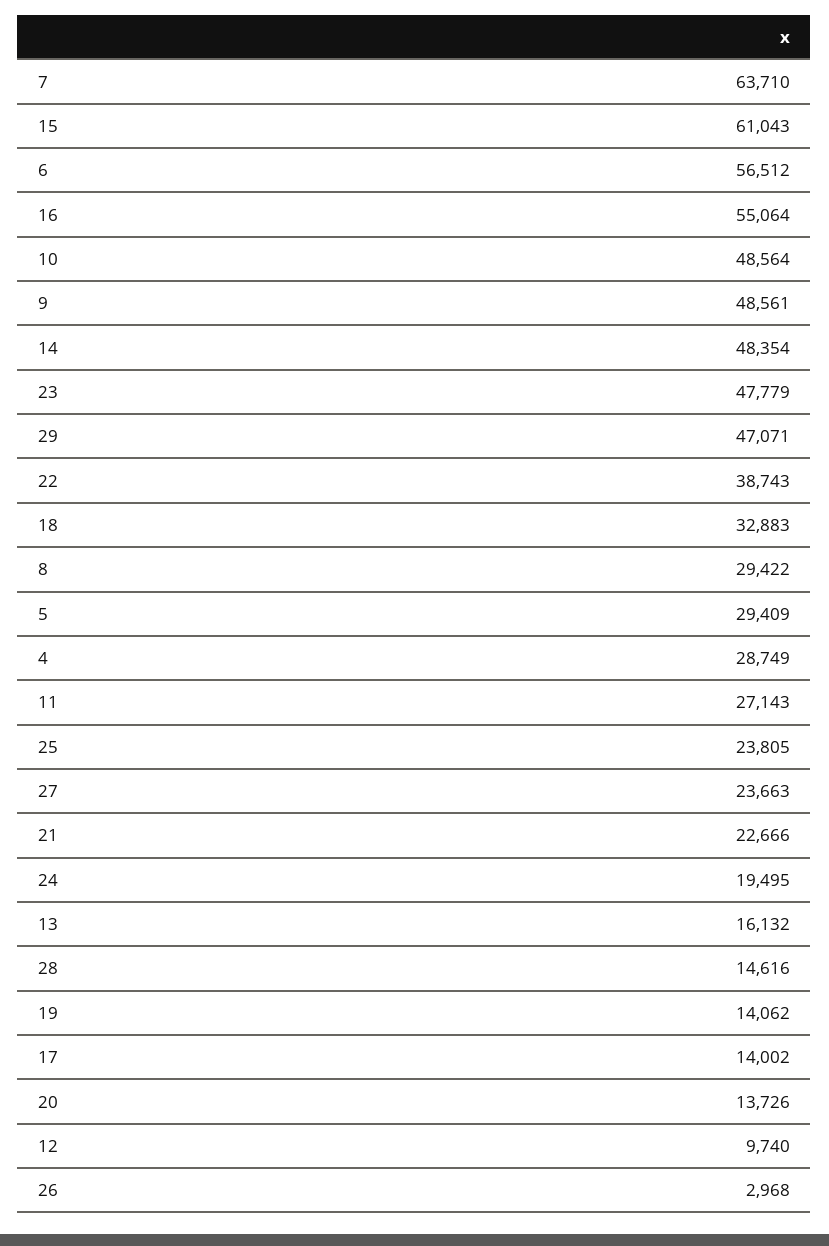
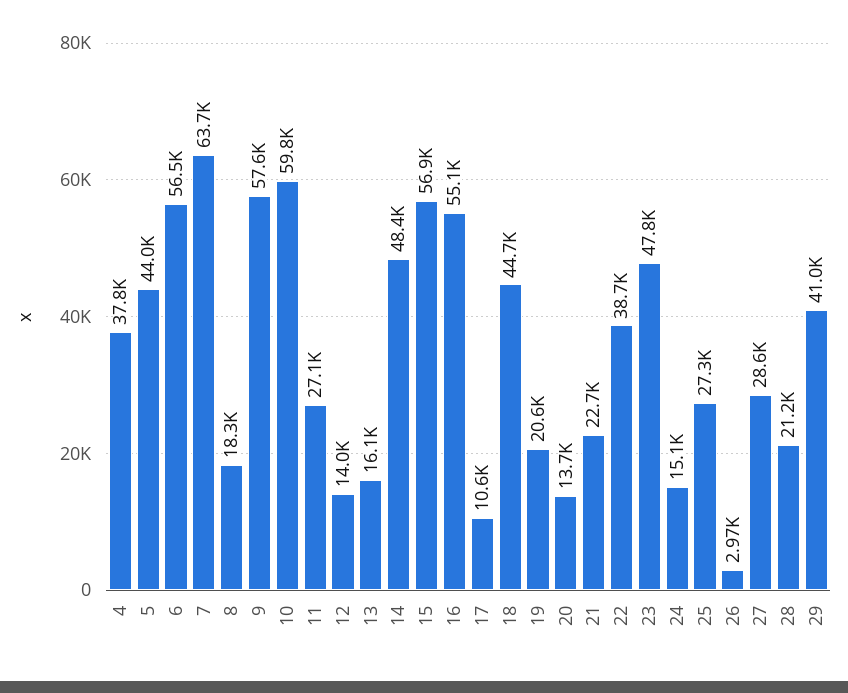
  {
    "7": 63710,
-   "15": 61043,
+   "15": 56900,
    "6": 56512,
    "16": 55064,
-   "10": 48564,
+   "10": 59800,
-   "9": 48561,
+   "9": 57600,
    "14": 48354,
    "23": 47779,
-   "29": 47071,
+   "29": 41000,
    "22": 38743,
-   "18": 32883,
+   "18": 44700,
-   "8": 29422,
+   "8": 18300,
-   "5": 29409,
+   "5": 44000,
-   "4": 28749,
+   "4": 37800,
    "11": 27143,
-   "25": 23805,
+   "25": 27300,
-   "27": 23663,
+   "27": 28600,
    "21": 22666,
-   "24": 19495,
+   "24": 15100,
    "13": 16132,
-   "28": 14616,
+   "28": 21200,
-   "19": 14062,
+   "19": 20600,
-   "17": 14002,
+   "17": 10600,
    "20": 13726,
-   "12": 9740,
+   "12": 14000,
    "26": 2968
  }

